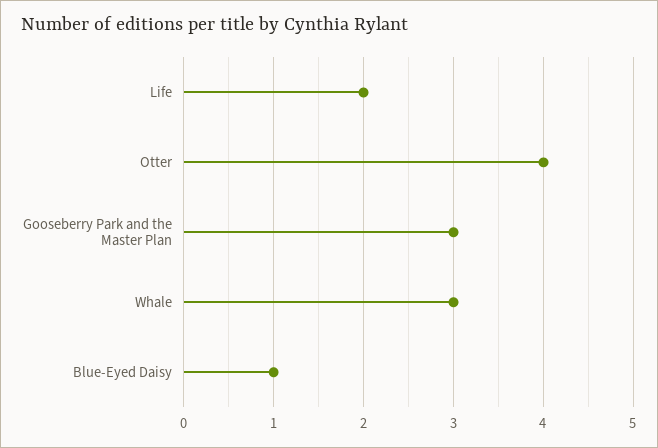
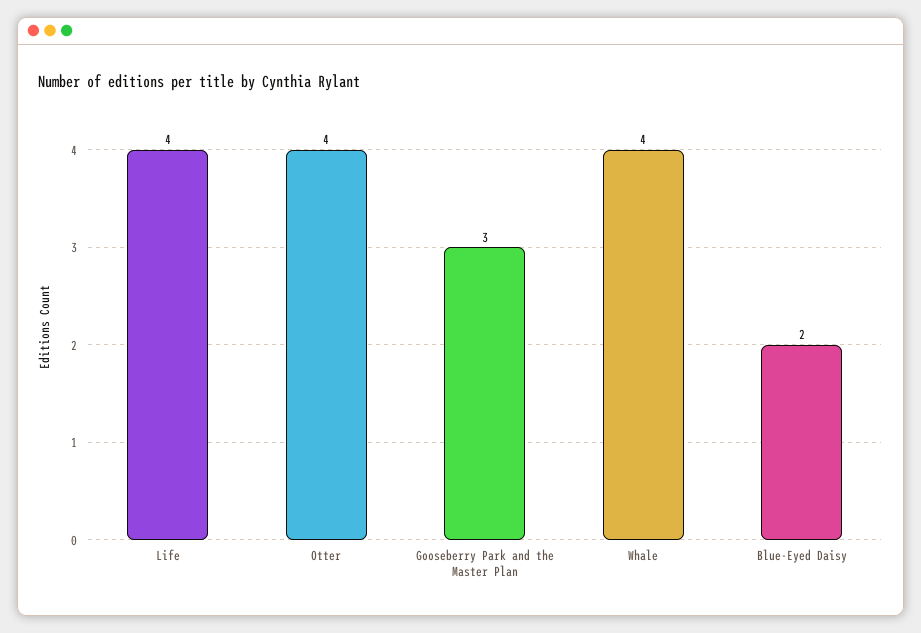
  {
-   "Life": 2,
+   "Life": 4,
    "Otter": 4,
    "Gooseberry Park and the Master Plan": 3,
-   "Whale": 3,
+   "Whale": 4,
-   "Blue-Eyed Daisy": 1
+   "Blue-Eyed Daisy": 2
  }

